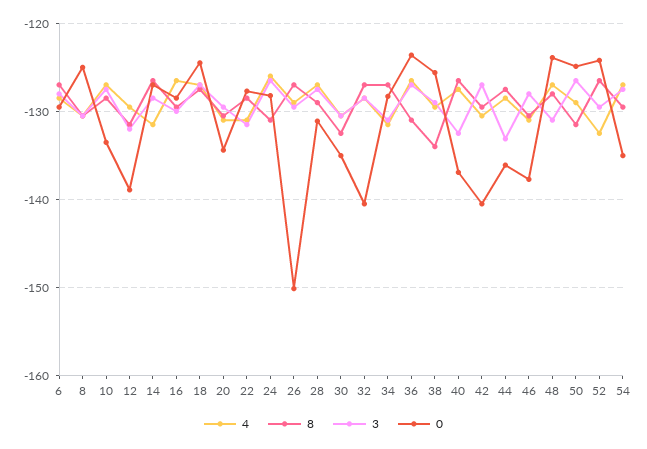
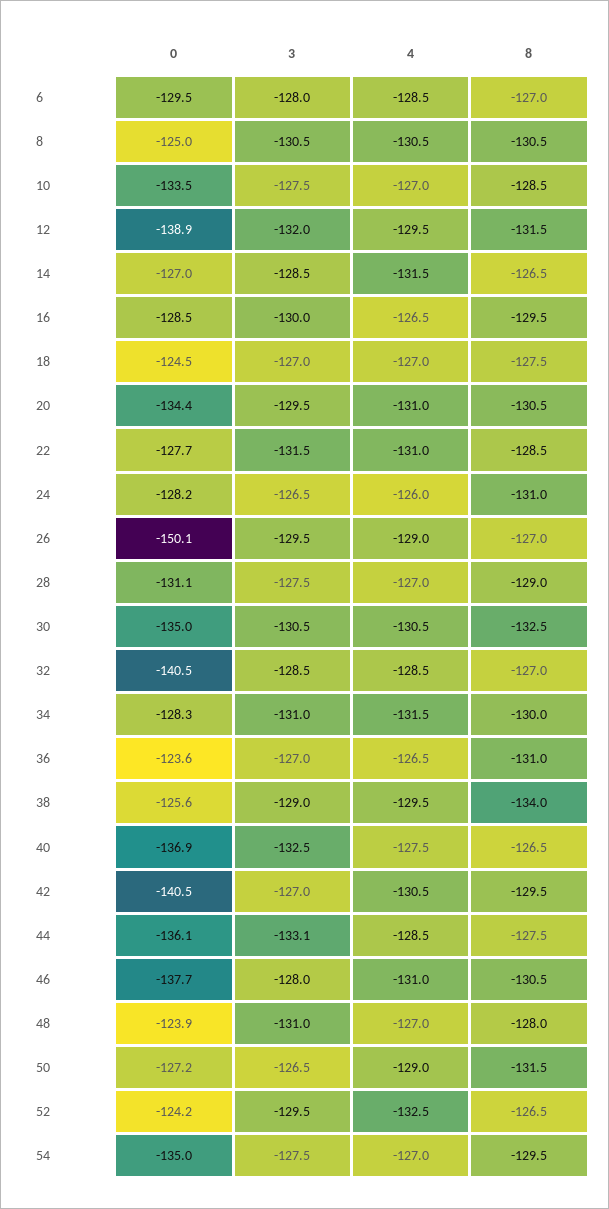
  {
    "4": {
      "6": -128.5,
      "8": -130.5,
      "10": -127,
      "12": -129.5,
      "14": -131.5,
      "16": -126.5,
      "18": -127,
      "20": -131,
      "22": -131,
      "24": -126,
      "26": -129,
      "28": -127,
      "30": -130.5,
      "32": -128.5,
      "34": -131.5,
      "36": -126.5,
      "38": -129.5,
      "40": -127.5,
      "42": -130.5,
      "44": -128.5,
      "46": -131,
      "48": -127,
      "50": -129,
      "52": -132.5,
      "54": -127
    },
    "8": {
      "6": -127,
      "8": -130.5,
      "10": -128.5,
      "12": -131.5,
      "14": -126.5,
      "16": -129.5,
      "18": -127.5,
      "20": -130.5,
      "22": -128.5,
      "24": -131,
      "26": -127,
      "28": -129,
      "30": -132.5,
      "32": -127,
-     "34": -127,
+     "34": -130,
      "36": -131,
      "38": -134,
      "40": -126.5,
      "42": -129.5,
      "44": -127.5,
      "46": -130.5,
      "48": -128,
      "50": -131.5,
      "52": -126.5,
      "54": -129.5
    },
    "3": {
      "6": -128,
      "8": -130.5,
      "10": -127.5,
      "12": -132,
      "14": -128.5,
      "16": -130,
      "18": -127,
      "20": -129.5,
      "22": -131.5,
      "24": -126.5,
      "26": -129.5,
      "28": -127.5,
      "30": -130.5,
      "32": -128.5,
      "34": -131,
      "36": -127,
      "38": -129,
      "40": -132.5,
      "42": -127,
      "44": -133.1,
      "46": -128,
      "48": -131,
      "50": -126.5,
      "52": -129.5,
      "54": -127.5
    },
    "0": {
      "6": -129.5,
      "8": -125,
      "10": -133.5,
      "12": -138.9,
      "14": -127,
      "16": -128.5,
      "18": -124.5,
      "20": -134.4,
      "22": -127.7,
      "24": -128.2,
      "26": -150.1,
      "28": -131.1,
      "30": -135,
      "32": -140.5,
      "34": -128.3,
      "36": -123.6,
      "38": -125.6,
      "40": -136.9,
      "42": -140.5,
      "44": -136.1,
      "46": -137.7,
      "48": -123.9,
-     "50": -125,
+     "50": -127.2,
      "52": -124.2,
      "54": -135
    }
  }

